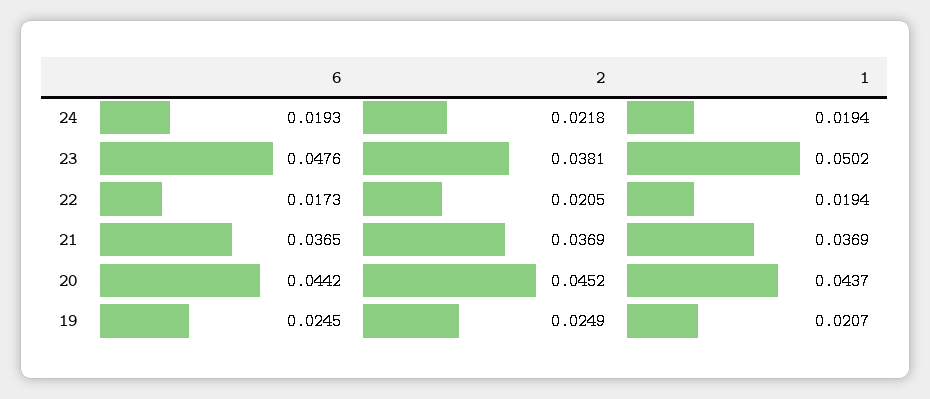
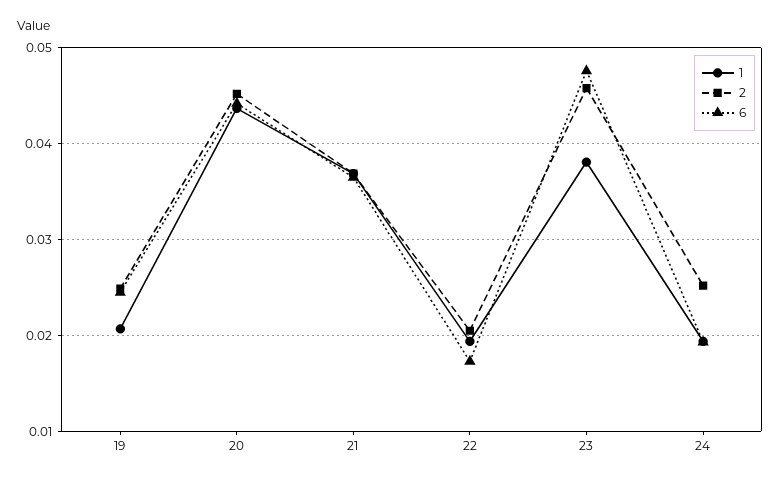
  {
    "6": {
      "24": 0.0193,
      "23": 0.0476,
      "22": 0.0173,
      "21": 0.0365,
      "20": 0.0442,
      "19": 0.0245
    },
    "2": {
-     "24": 0.0218,
+     "24": 0.025,
-     "23": 0.0381,
+     "23": 0.046,
      "22": 0.0205,
      "21": 0.0369,
      "20": 0.0452,
      "19": 0.0249
    },
    "1": {
      "24": 0.0194,
-     "23": 0.0502,
+     "23": 0.038,
      "22": 0.0194,
      "21": 0.0369,
      "20": 0.0437,
      "19": 0.0207
    }
  }

